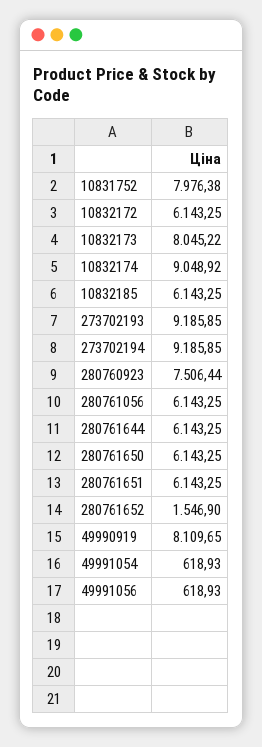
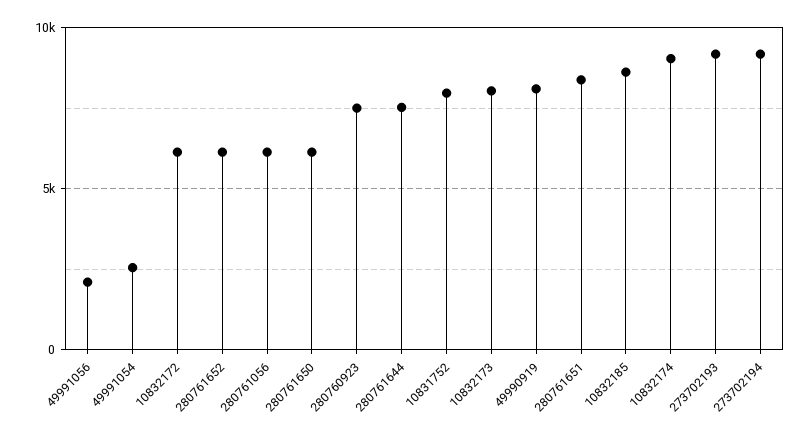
  {
    "10831752": 7976.38,
    "10832172": 6143.25,
    "10832173": 8045.22,
    "10832174": 9048.92,
-   "10832185": 6143.25,
+   "10832185": 8500,
    "273702193": 9185.85,
    "273702194": 9185.85,
    "280760923": 7506.44,
    "280761056": 6143.25,
-   "280761644": 6143.25,
+   "280761644": 7500,
    "280761650": 6143.25,
-   "280761651": 6143.25,
+   "280761651": 8500,
-   "280761652": 1546.9,
+   "280761652": 6000,
    "49990919": 8109.65,
-   "49991054": 618.93,
+   "49991054": 2500,
-   "49991056": 618.93
+   "49991056": 2000
  }

